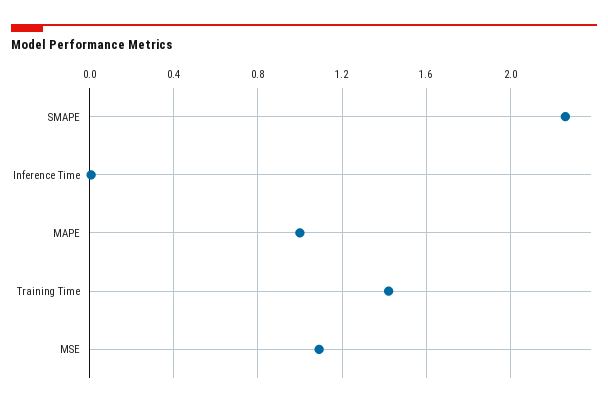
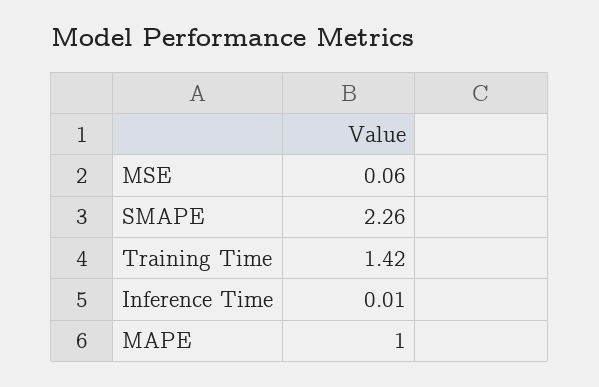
  {
    "SMAPE": 2.26,
    "Inference Time": 0.01,
    "MAPE": 1,
    "Training Time": 1.42,
-   "MSE": 1.1
+   "MSE": 0.06
  }

